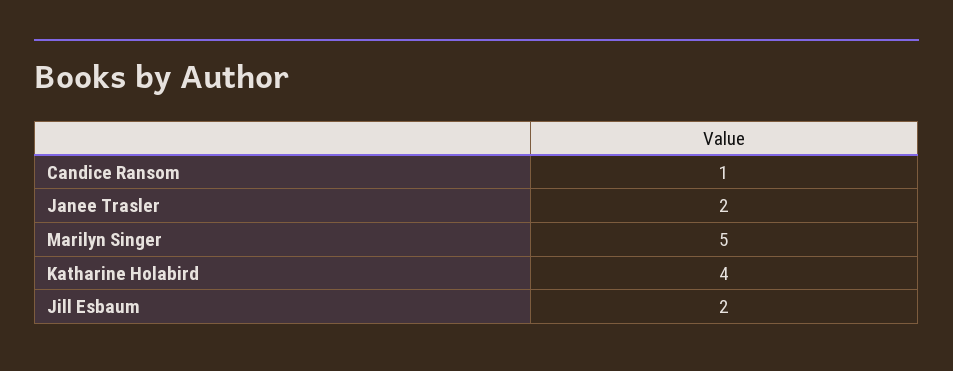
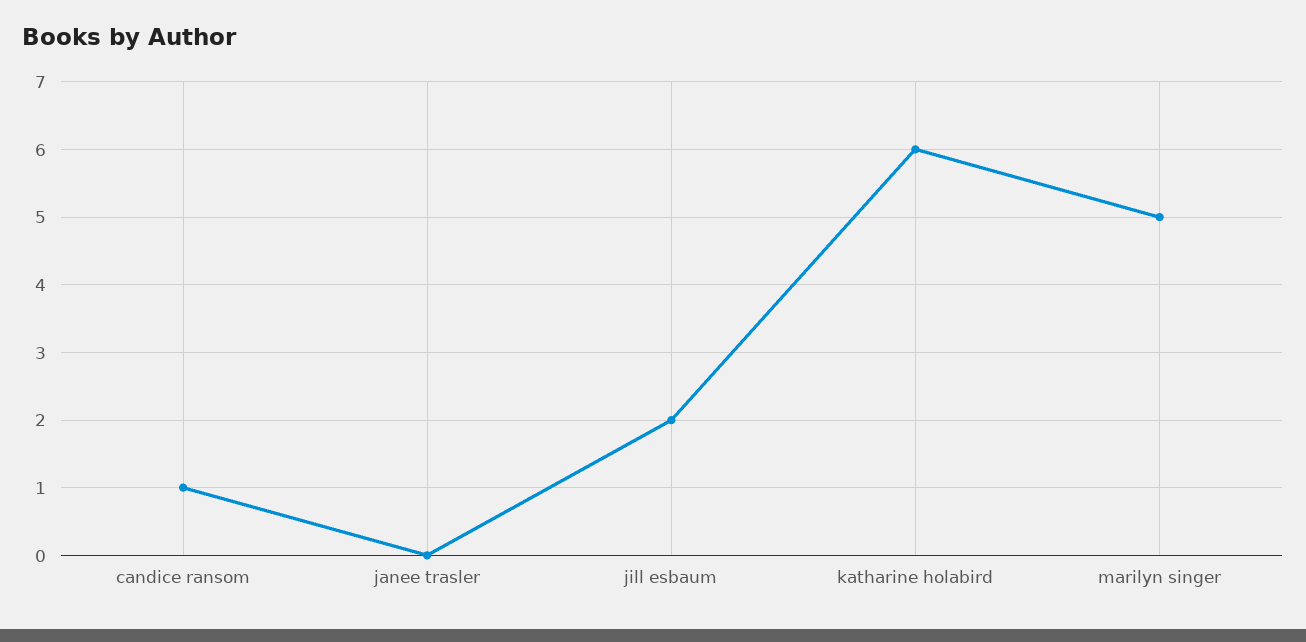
  {
    "Candice Ransom": 1,
-   "Janee Trasler": 2,
+   "Janee Trasler": 0,
    "Marilyn Singer": 5,
-   "Katharine Holabird": 4,
+   "Katharine Holabird": 6,
    "Jill Esbaum": 2
  }

